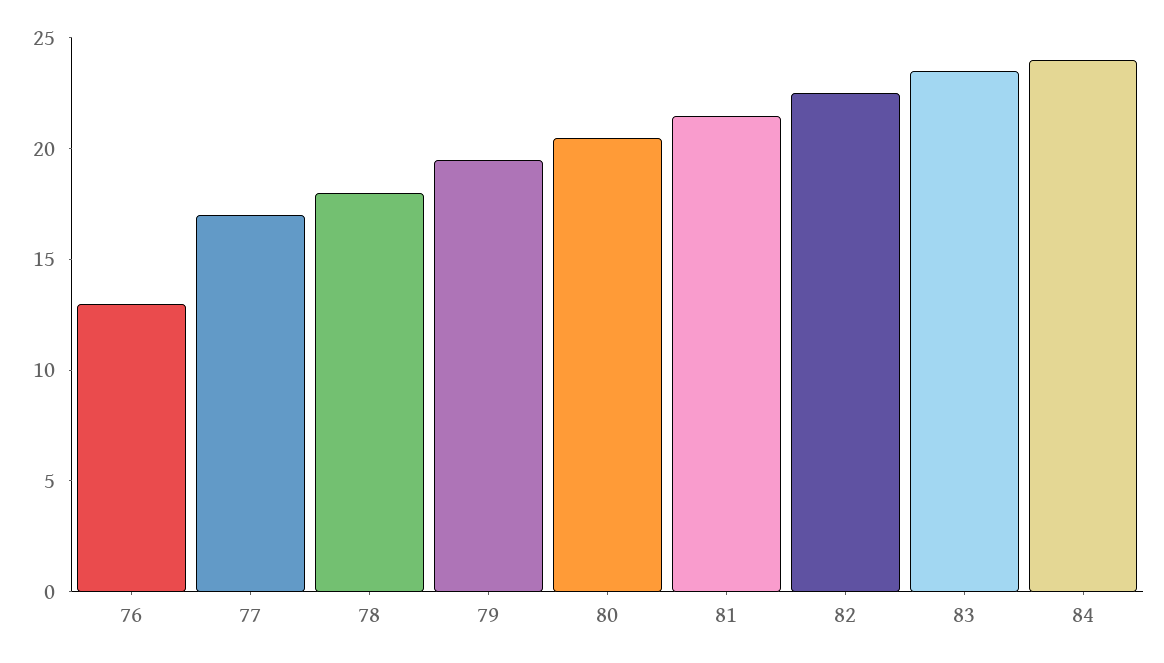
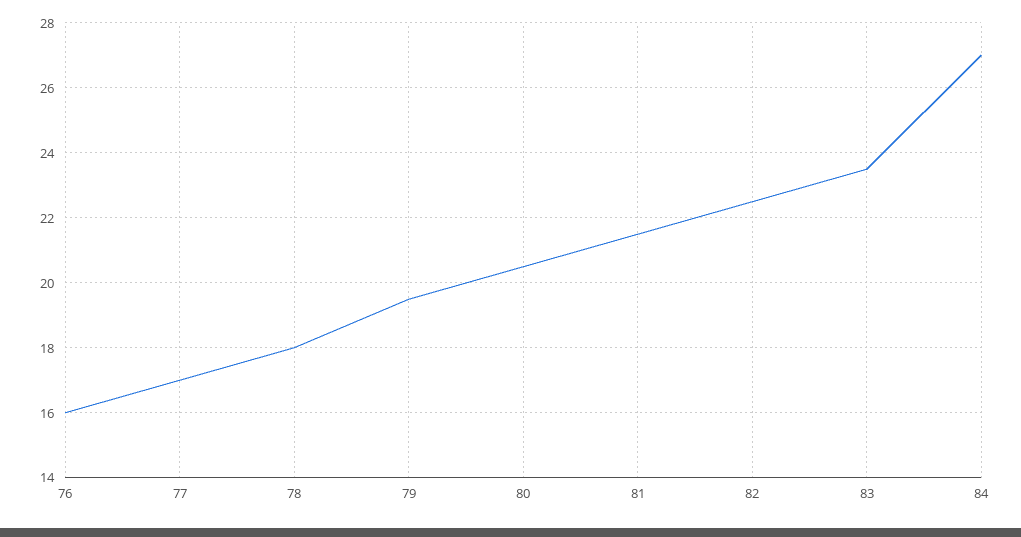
  {
-   "76": 13,
+   "76": 16,
    "77": 17,
    "78": 18,
    "79": 19.5,
    "80": 20.5,
    "81": 21.5,
    "82": 22.5,
    "83": 23.5,
-   "84": 24
+   "84": 27
  }

